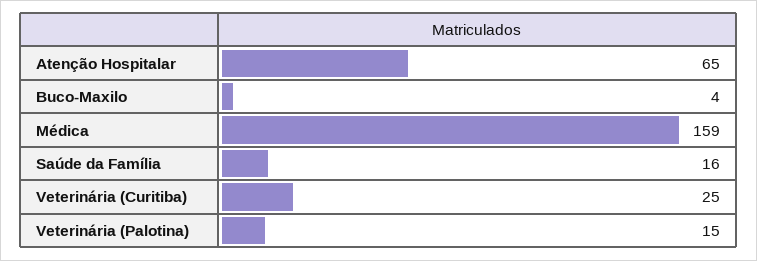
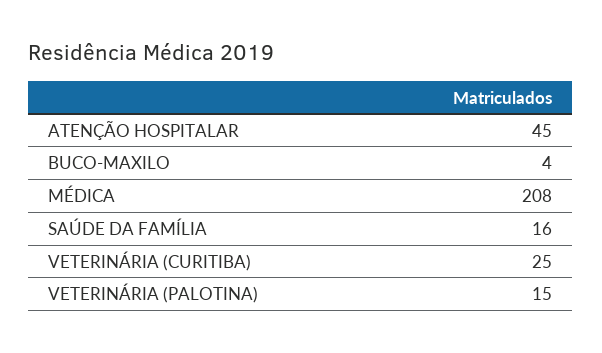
  {
-   "Atenção Hospitalar": 65,
+   "Atenção Hospitalar": 45,
    "Buco-Maxilo": 4,
-   "Médica": 159,
+   "Médica": 208,
    "Saúde da Família": 16,
    "Veterinária (Curitiba)": 25,
    "Veterinária (Palotina)": 15
  }

